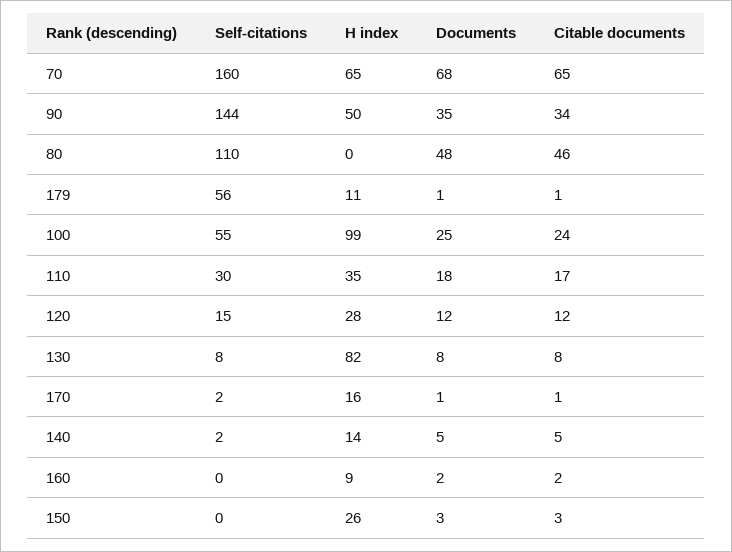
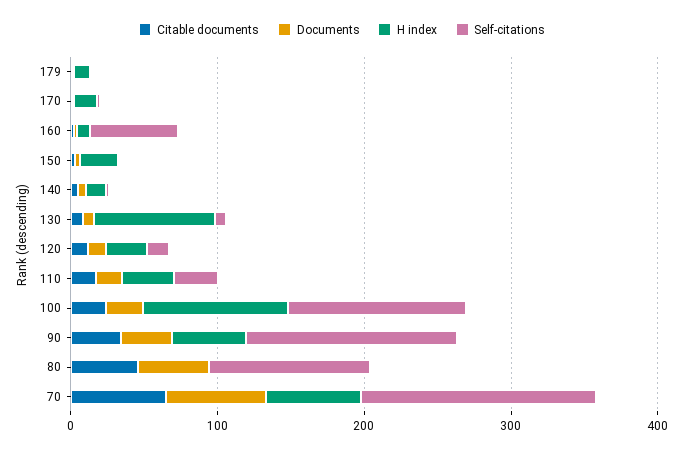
  {
    "Self-citations": {
      "70": 160,
      "90": 144,
      "80": 110,
-     "179": 56,
+     "179": 0,
-     "100": 55,
+     "100": 120,
      "110": 30,
      "120": 15,
      "130": 8,
      "170": 2,
      "140": 2,
-     "160": 0,
+     "160": 60,
      "150": 0
    },
    "H index": {
      "70": 65,
      "90": 50,
      "80": 0,
      "179": 11,
      "100": 99,
      "110": 35,
      "120": 28,
      "130": 82,
      "170": 16,
      "140": 14,
      "160": 9,
      "150": 26
    },
    "Documents": {
      "70": 68,
      "90": 35,
      "80": 48,
      "179": 1,
      "100": 25,
      "110": 18,
      "120": 12,
      "130": 8,
      "170": 1,
      "140": 5,
      "160": 2,
      "150": 3
    },
    "Citable documents": {
      "70": 65,
      "90": 34,
      "80": 46,
      "179": 1,
      "100": 24,
      "110": 17,
      "120": 12,
      "130": 8,
      "170": 1,
      "140": 5,
      "160": 2,
      "150": 3
    }
  }

